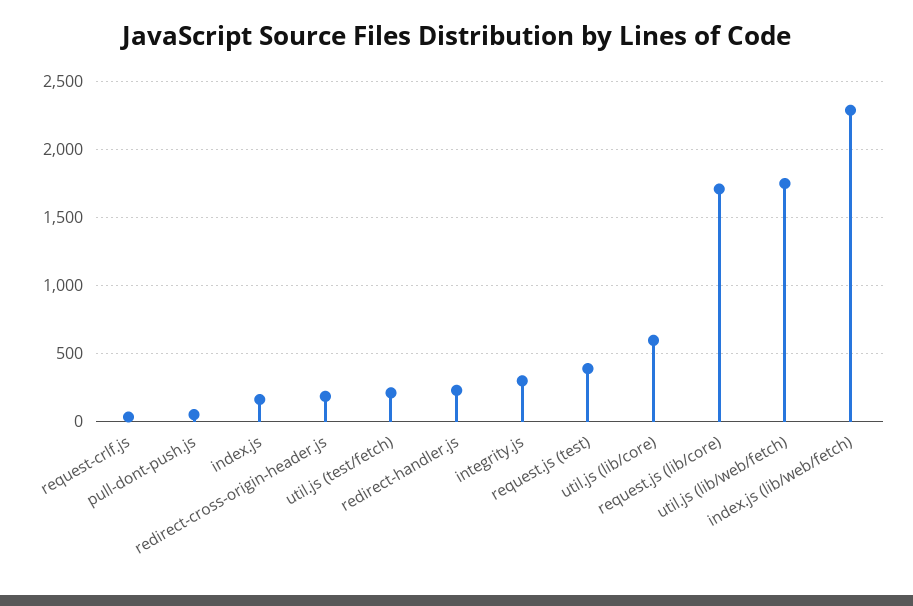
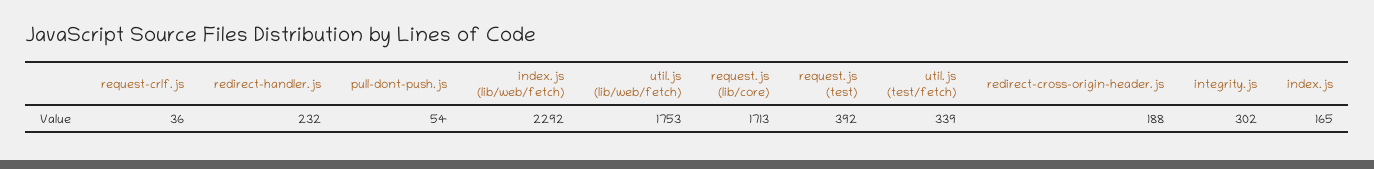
  {
    "request-crlf.js": 36,
    "pull-dont-push.js": 54,
    "index.js": 165,
    "redirect-cross-origin-header.js": 188,
-   "util.js (test/fetch)": 200,
+   "util.js (test/fetch)": 339,
    "redirect-handler.js": 232,
    "integrity.js": 302,
    "request.js (test)": 392,
-   "util.js (lib/core)": 600,
    "request.js (lib/core)": 1713,
    "util.js (lib/web/fetch)": 1753,
    "index.js (lib/web/fetch)": 2292
  }

